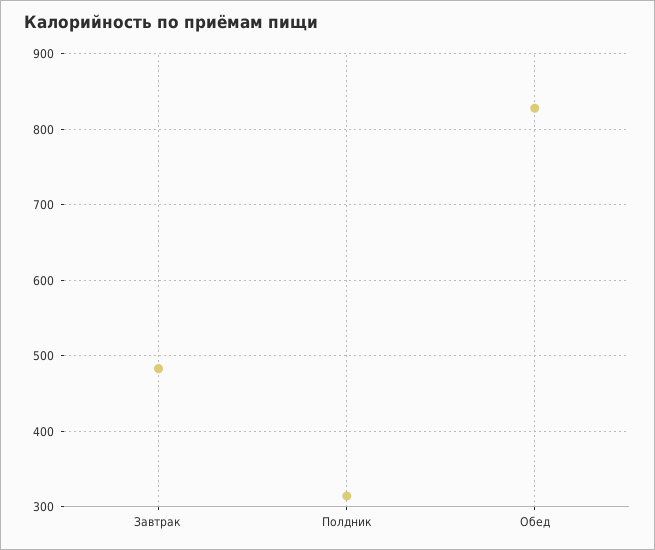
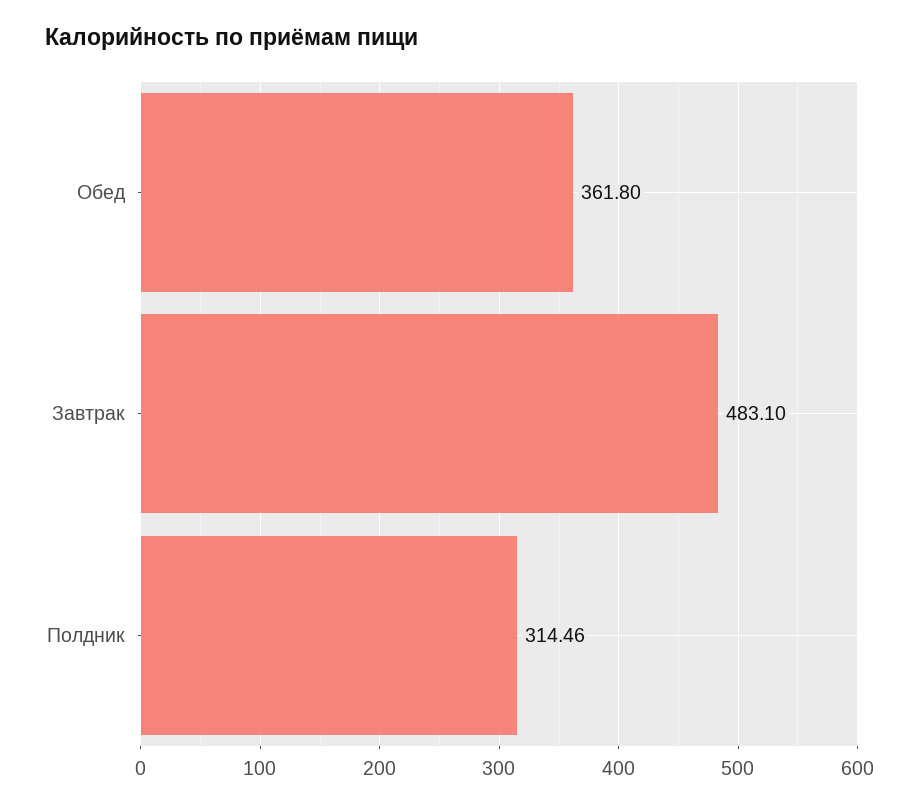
  {
    "Завтрак": 483.1,
    "Полдник": 314.46,
-   "Обед": 830
+   "Обед": 361.8
  }

